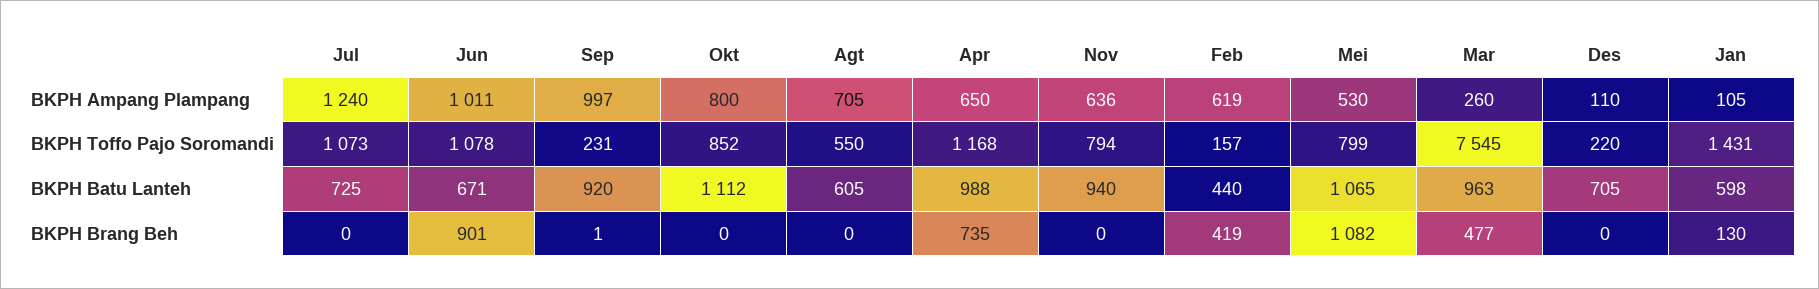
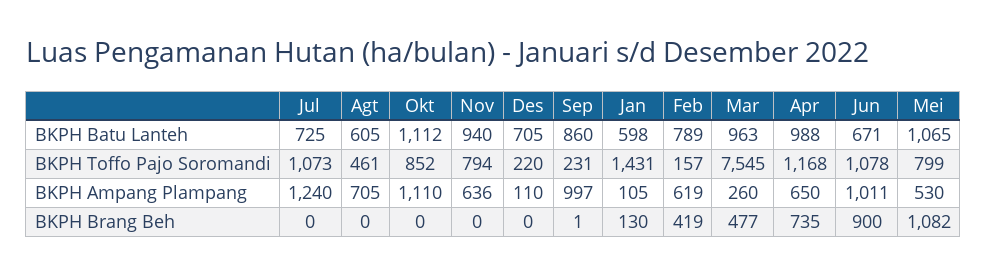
  {
    "Jul": {
      "BKPH Ampang Plampang": 1240,
      "BKPH Toffo Pajo Soromandi": 1073,
      "BKPH Batu Lanteh": 725,
      "BKPH Brang Beh": 0
    },
    "Jun": {
      "BKPH Ampang Plampang": 1011,
      "BKPH Toffo Pajo Soromandi": 1078,
      "BKPH Batu Lanteh": 671,
-     "BKPH Brang Beh": 901
+     "BKPH Brang Beh": 900
    },
    "Sep": {
      "BKPH Ampang Plampang": 997,
      "BKPH Toffo Pajo Soromandi": 231,
-     "BKPH Batu Lanteh": 920,
+     "BKPH Batu Lanteh": 860,
      "BKPH Brang Beh": 1
    },
    "Okt": {
-     "BKPH Ampang Plampang": 800,
+     "BKPH Ampang Plampang": 1110,
      "BKPH Toffo Pajo Soromandi": 852,
      "BKPH Batu Lanteh": 1112,
      "BKPH Brang Beh": 0
    },
    "Agt": {
      "BKPH Ampang Plampang": 705,
-     "BKPH Toffo Pajo Soromandi": 550,
+     "BKPH Toffo Pajo Soromandi": 461,
      "BKPH Batu Lanteh": 605,
      "BKPH Brang Beh": 0
    },
    "Apr": {
      "BKPH Ampang Plampang": 650,
      "BKPH Toffo Pajo Soromandi": 1168,
      "BKPH Batu Lanteh": 988,
      "BKPH Brang Beh": 735
    },
    "Nov": {
      "BKPH Ampang Plampang": 636,
      "BKPH Toffo Pajo Soromandi": 794,
      "BKPH Batu Lanteh": 940,
      "BKPH Brang Beh": 0
    },
    "Feb": {
      "BKPH Ampang Plampang": 619,
      "BKPH Toffo Pajo Soromandi": 157,
-     "BKPH Batu Lanteh": 440,
+     "BKPH Batu Lanteh": 789,
      "BKPH Brang Beh": 419
    },
    "Mei": {
      "BKPH Ampang Plampang": 530,
      "BKPH Toffo Pajo Soromandi": 799,
      "BKPH Batu Lanteh": 1065,
      "BKPH Brang Beh": 1082
    },
    "Mar": {
      "BKPH Ampang Plampang": 260,
      "BKPH Toffo Pajo Soromandi": 7545,
      "BKPH Batu Lanteh": 963,
      "BKPH Brang Beh": 477
    },
    "Des": {
      "BKPH Ampang Plampang": 110,
      "BKPH Toffo Pajo Soromandi": 220,
      "BKPH Batu Lanteh": 705,
      "BKPH Brang Beh": 0
    },
    "Jan": {
      "BKPH Ampang Plampang": 105,
      "BKPH Toffo Pajo Soromandi": 1431,
      "BKPH Batu Lanteh": 598,
      "BKPH Brang Beh": 130
    }
  }

